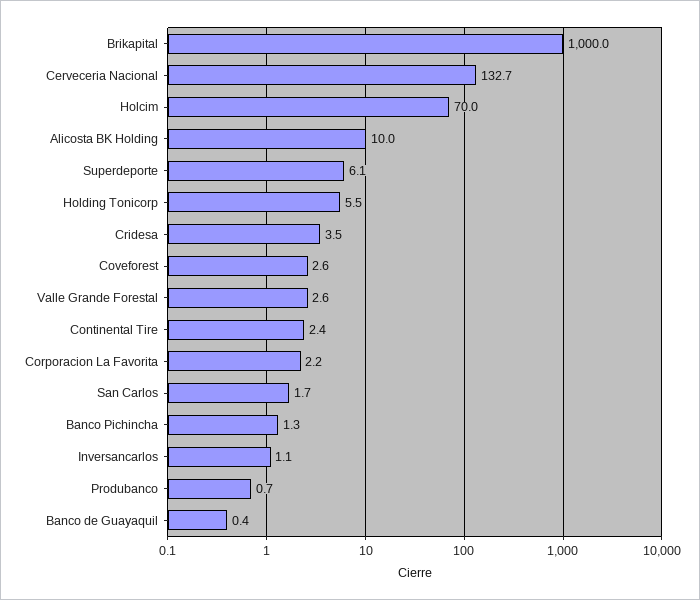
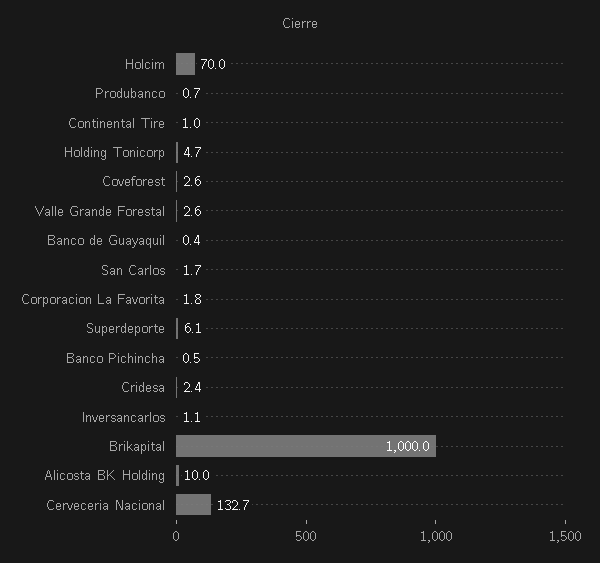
  {
    "Brikapital": 1000,
    "Cerveceria Nacional": 132.7,
    "Holcim": 70,
    "Alicosta BK Holding": 10,
    "Superdeporte": 6.1,
-   "Holding Tonicorp": 5.5,
+   "Holding Tonicorp": 4.7,
-   "Cridesa": 3.5,
+   "Cridesa": 2.4,
    "Coveforest": 2.6,
    "Valle Grande Forestal": 2.6,
-   "Continental Tire": 2.4,
+   "Continental Tire": 1,
-   "Corporacion La Favorita": 2.2,
+   "Corporacion La Favorita": 1.8,
    "San Carlos": 1.7,
-   "Banco Pichincha": 1.3,
+   "Banco Pichincha": 0.5,
    "Inversancarlos": 1.1,
    "Produbanco": 0.7,
    "Banco de Guayaquil": 0.4
  }

